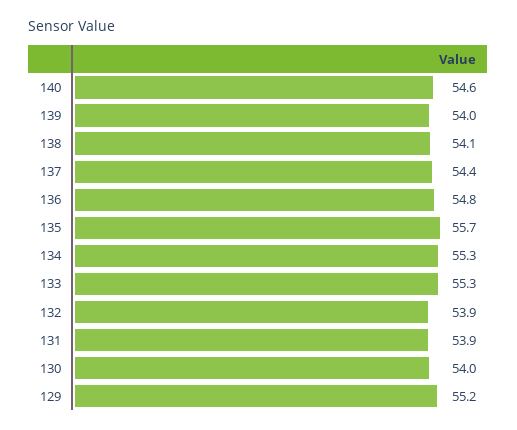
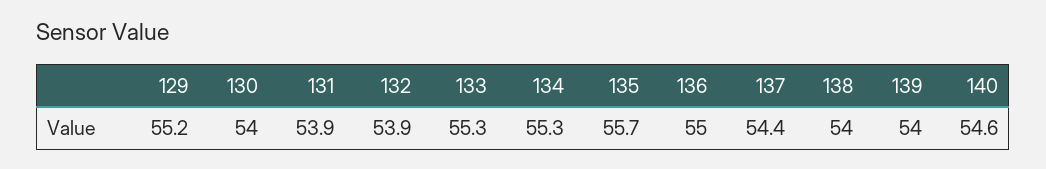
  {
    "140": 54.6,
    "139": 54,
-   "138": 54.1,
+   "138": 54,
    "137": 54.4,
-   "136": 54.8,
+   "136": 55,
    "135": 55.7,
    "134": 55.3,
    "133": 55.3,
    "132": 53.9,
    "131": 53.9,
    "130": 54,
    "129": 55.2
  }

